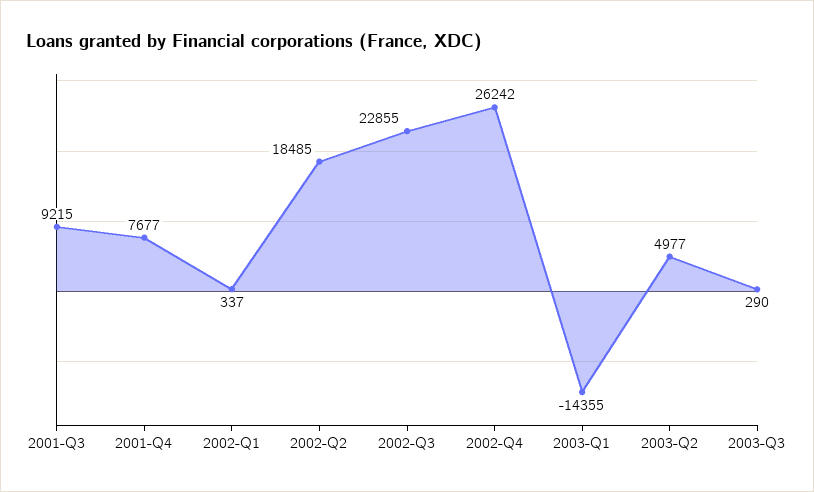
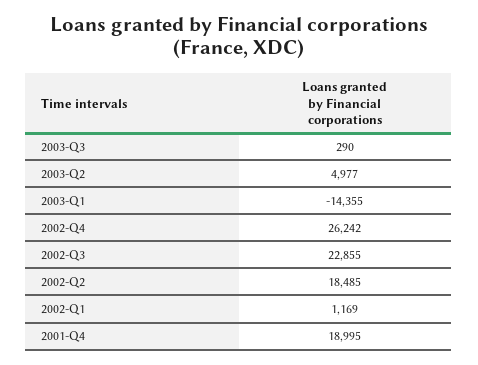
  {
-   "2001-Q3": 9215,
-   "2001-Q4": 7677,
+   "2001-Q4": 18995,
-   "2002-Q1": 337,
+   "2002-Q1": 1169,
    "2002-Q2": 18485,
    "2002-Q3": 22855,
    "2002-Q4": 26242,
    "2003-Q1": -14355,
    "2003-Q2": 4977,
    "2003-Q3": 290
  }

